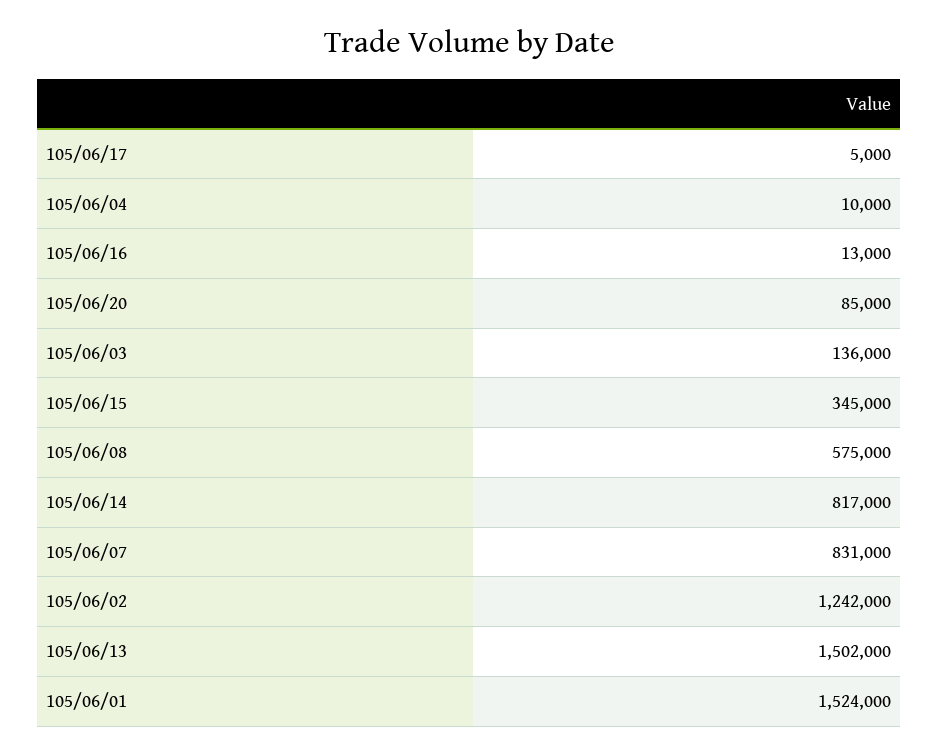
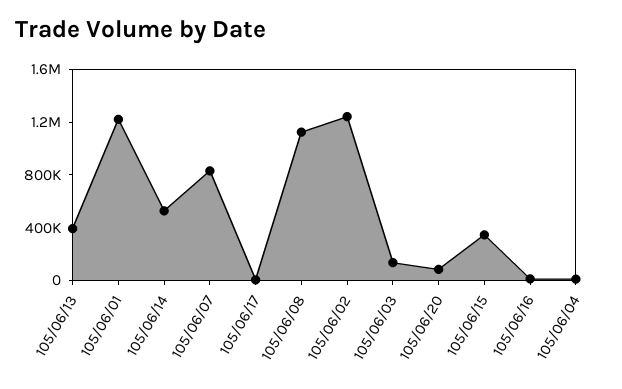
  {
    "105/06/17": 5000,
    "105/06/04": 10000,
    "105/06/16": 13000,
    "105/06/20": 85000,
    "105/06/03": 136000,
    "105/06/15": 345000,
-   "105/06/08": 575000,
+   "105/06/08": 1100000,
-   "105/06/14": 817000,
+   "105/06/14": 500000,
    "105/06/07": 831000,
    "105/06/02": 1242000,
-   "105/06/13": 1502000,
+   "105/06/13": 400000,
-   "105/06/01": 1524000
+   "105/06/01": 1200000
  }

